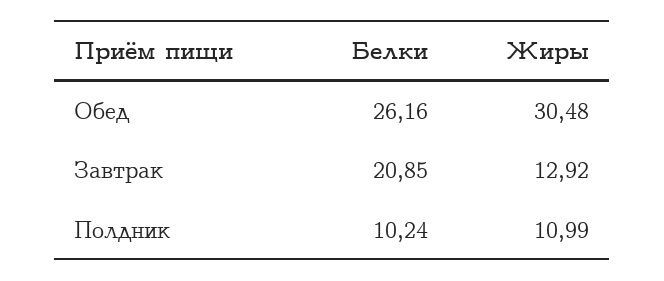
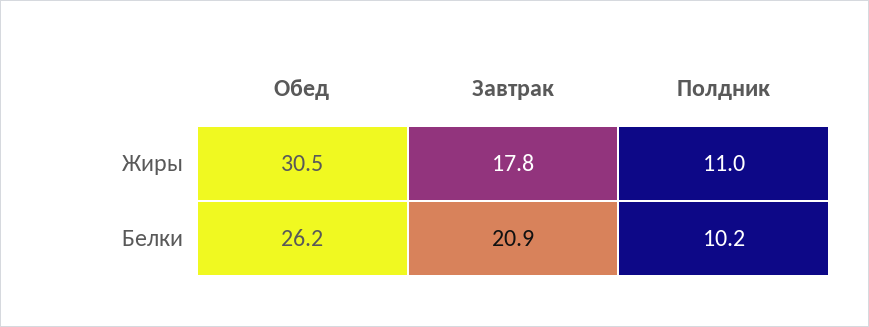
  {
    "Белки": {
      "Обед": 26.16,
      "Завтрак": 20.85,
      "Полдник": 10.24
    },
    "Жиры": {
      "Обед": 30.48,
-     "Завтрак": 12.92,
+     "Завтрак": 17.8,
      "Полдник": 10.99
    }
  }

